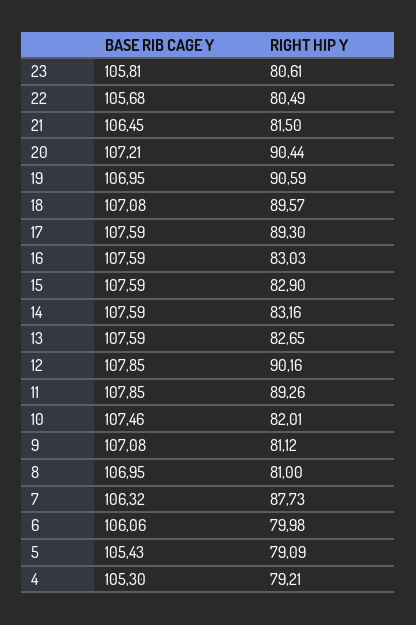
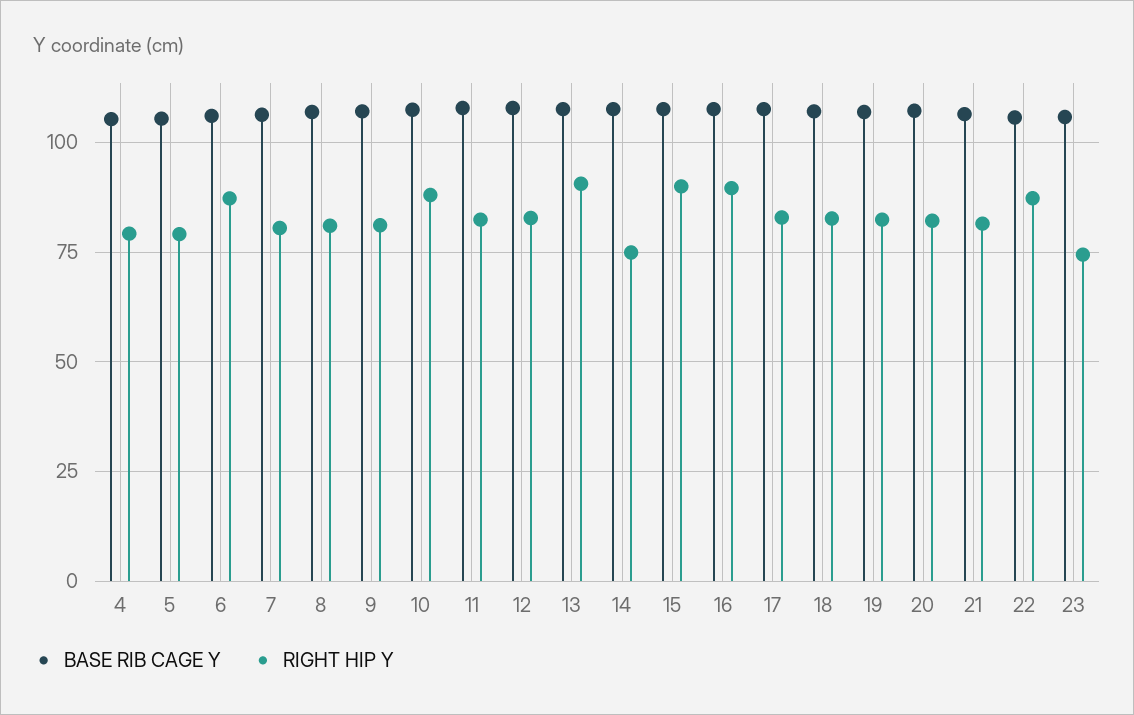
  {
    "BASE RIB CAGE Y": {
      "23": 105.81,
      "22": 105.68,
      "21": 106.45,
      "20": 107.21,
      "19": 106.95,
      "18": 107.08,
      "17": 107.59,
      "16": 107.59,
      "15": 107.59,
      "14": 107.59,
      "13": 107.59,
      "12": 107.85,
      "11": 107.85,
      "10": 107.46,
      "9": 107.08,
      "8": 106.95,
      "7": 106.32,
      "6": 106.06,
      "5": 105.43,
      "4": 105.3
    },
    "RIGHT HIP Y": {
-     "23": 80.61,
+     "23": 75,
-     "22": 80.49,
+     "22": 87.5,
      "21": 81.5,
-     "20": 90.44,
+     "20": 82.5,
-     "19": 90.59,
+     "19": 82.5,
-     "18": 89.57,
+     "18": 82.5,
-     "17": 89.3,
+     "17": 82.5,
-     "16": 83.03,
+     "16": 90,
-     "15": 82.9,
+     "15": 90,
-     "14": 83.16,
+     "14": 75,
-     "13": 82.65,
+     "13": 90,
-     "12": 90.16,
+     "12": 82.5,
-     "11": 89.26,
+     "11": 82.5,
-     "10": 82.01,
+     "10": 87.5,
      "9": 81.12,
      "8": 81,
-     "7": 87.73,
+     "7": 80,
-     "6": 79.98,
+     "6": 87.5,
      "5": 79.09,
      "4": 79.21
    }
  }

